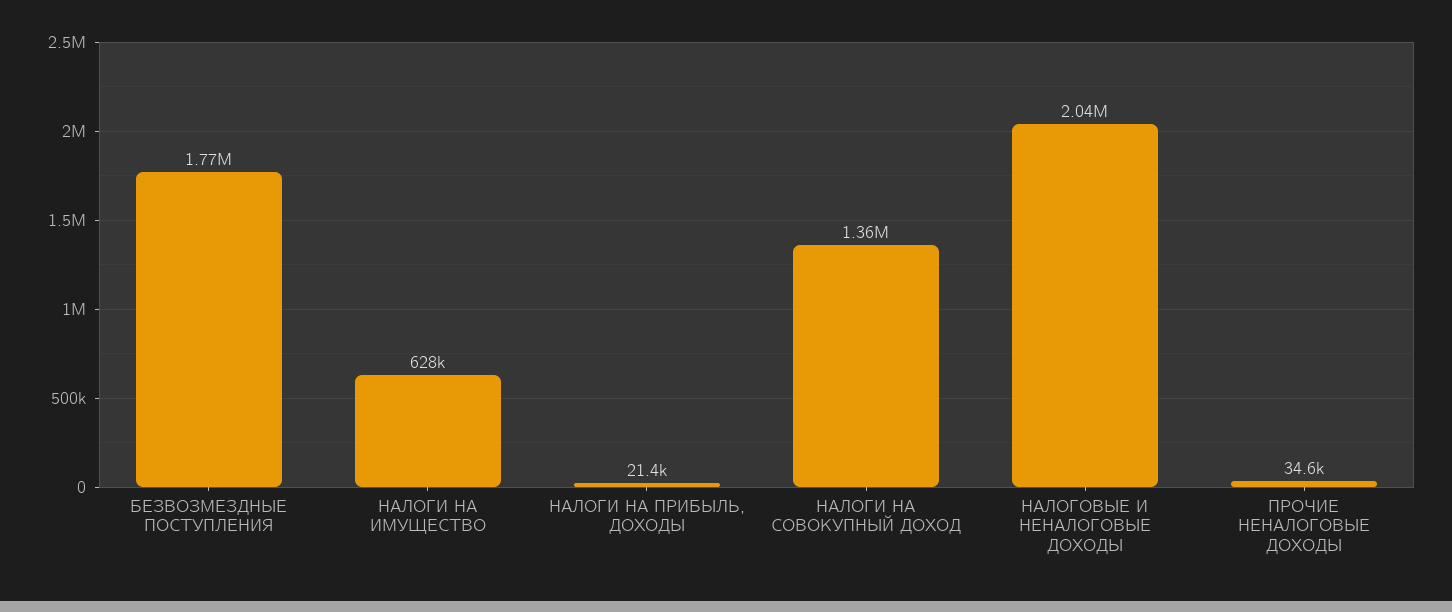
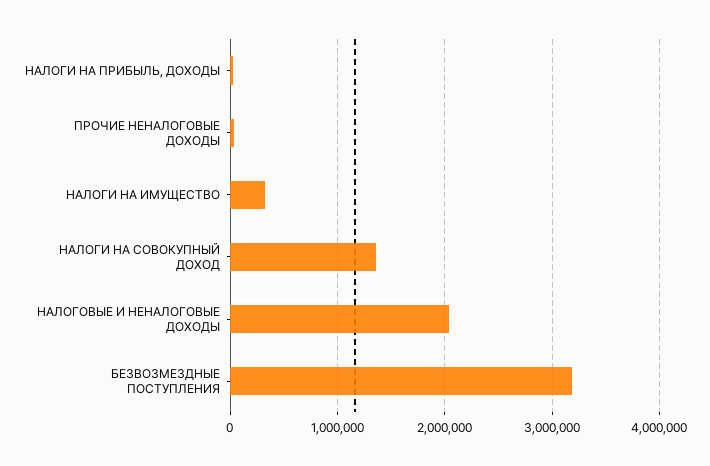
  {
-   "БЕЗВОЗМЕЗДНЫЕ ПОСТУПЛЕНИЯ": 1770000,
+   "БЕЗВОЗМЕЗДНЫЕ ПОСТУПЛЕНИЯ": 3200000,
-   "НАЛОГИ НА ИМУЩЕСТВО": 628000,
+   "НАЛОГИ НА ИМУЩЕСТВО": 300000,
    "НАЛОГИ НА ПРИБЫЛЬ, ДОХОДЫ": 21400,
    "НАЛОГИ НА СОВОКУПНЫЙ ДОХОД": 1360000,
    "НАЛОГОВЫЕ И НЕНАЛОГОВЫЕ ДОХОДЫ": 2040000,
    "ПРОЧИЕ НЕНАЛОГОВЫЕ ДОХОДЫ": 34600
  }

